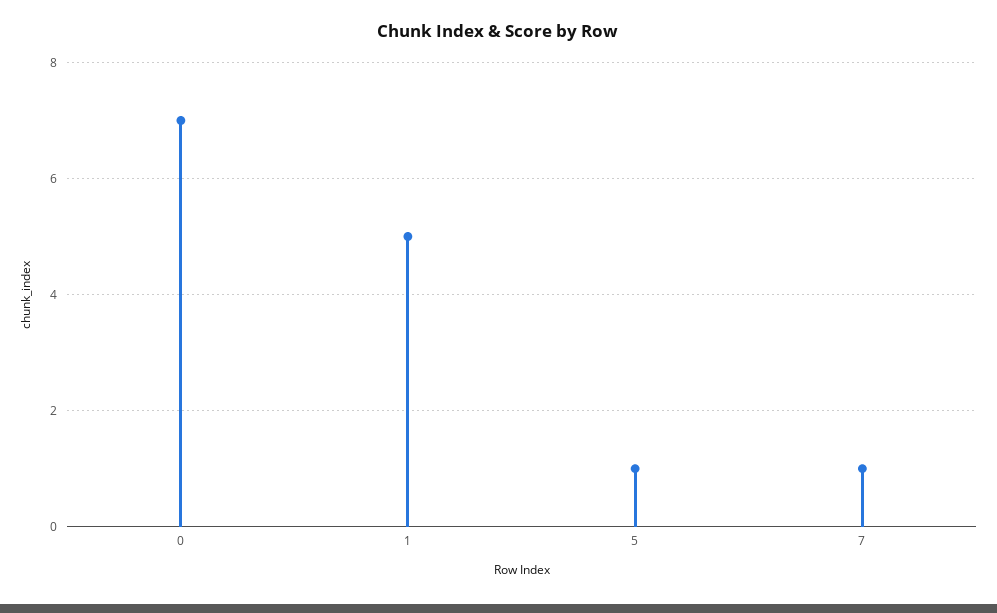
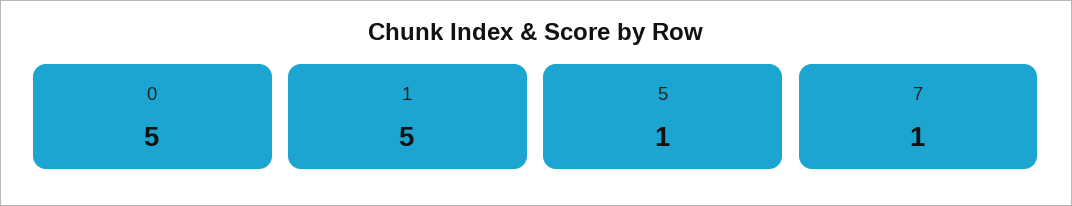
  {
-   "0": 7,
+   "0": 5,
    "1": 5,
    "5": 1,
    "7": 1
  }

